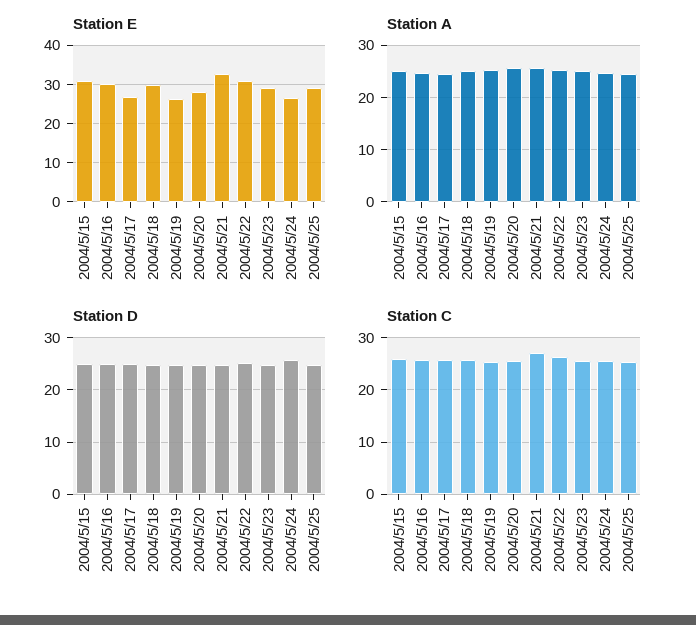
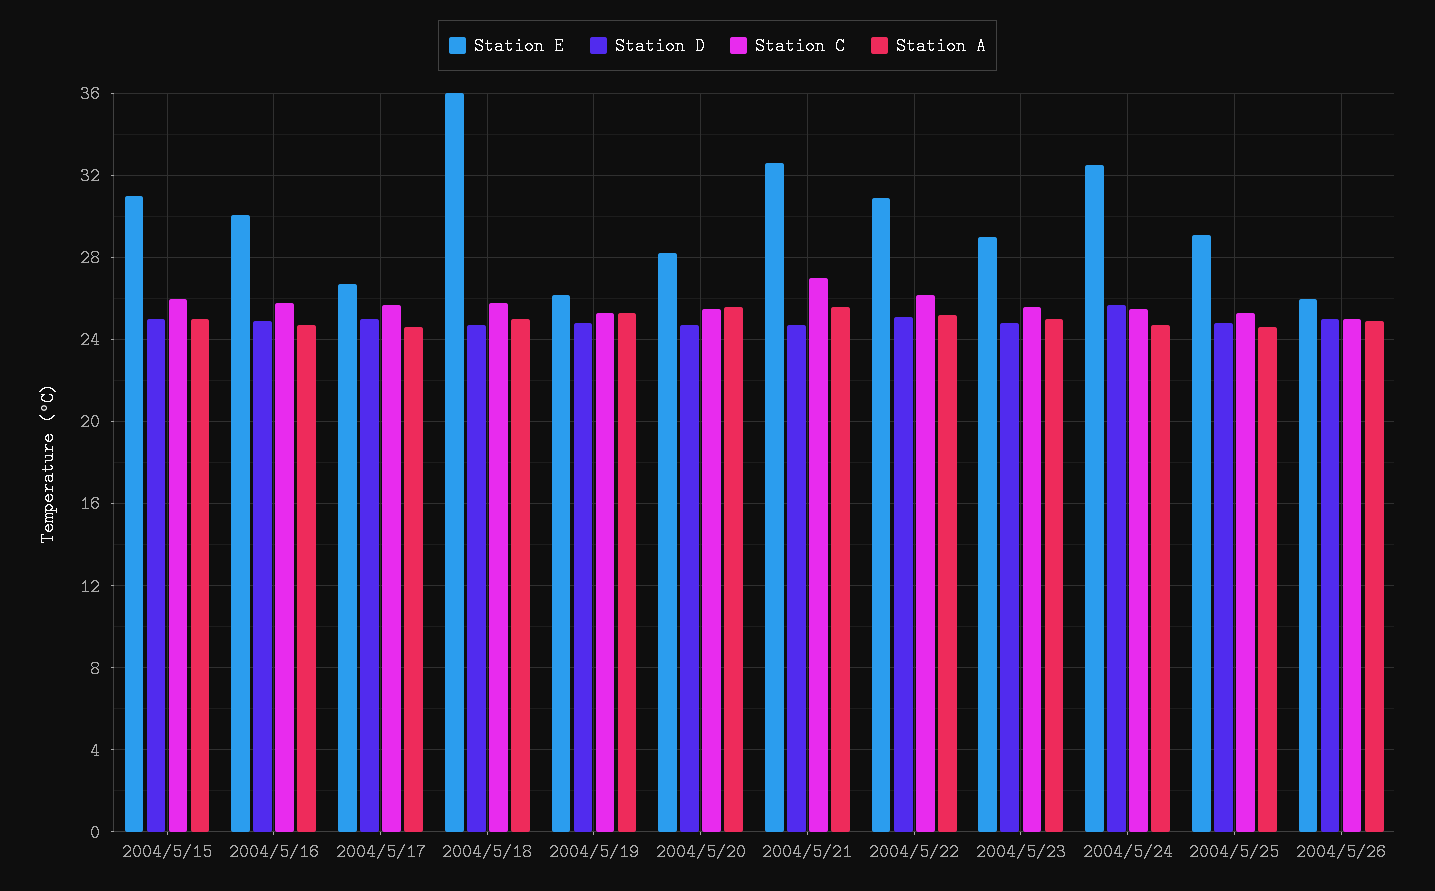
  {
    "Station E": {
      "2004/5/15": 31,
      "2004/5/16": 30,
      "2004/5/17": 26.5,
-     "2004/5/18": 30,
+     "2004/5/18": 36,
      "2004/5/19": 26,
      "2004/5/20": 28,
      "2004/5/21": 32.5,
      "2004/5/22": 31,
      "2004/5/23": 29,
-     "2004/5/24": 26,
+     "2004/5/24": 32.5,
-     "2004/5/25": 29
+     "2004/5/25": 29,
+     "2004/5/26": 26
    },
    "Station A": {
      "2004/5/15": 25,
      "2004/5/16": 24.5,
      "2004/5/17": 24.5,
      "2004/5/18": 25,
      "2004/5/19": 25.5,
      "2004/5/20": 25.5,
      "2004/5/21": 25.5,
      "2004/5/22": 25,
      "2004/5/23": 25,
      "2004/5/24": 24.5,
-     "2004/5/25": 24.5
+     "2004/5/25": 24.5,
+     "2004/5/26": 25
    },
    "Station D": {
      "2004/5/15": 25,
      "2004/5/16": 25,
      "2004/5/17": 25,
      "2004/5/18": 24.5,
      "2004/5/19": 25,
      "2004/5/20": 24.5,
      "2004/5/21": 24.5,
      "2004/5/22": 25,
      "2004/5/23": 25,
      "2004/5/24": 25.5,
-     "2004/5/25": 25
+     "2004/5/25": 25,
+     "2004/5/26": 25
    },
    "Station C": {
      "2004/5/15": 26,
      "2004/5/16": 26,
      "2004/5/17": 25.5,
      "2004/5/18": 26,
      "2004/5/19": 25.5,
      "2004/5/20": 25.5,
      "2004/5/21": 27,
      "2004/5/22": 26,
      "2004/5/23": 25.5,
      "2004/5/24": 25.5,
-     "2004/5/25": 25.5
+     "2004/5/25": 25.5,
+     "2004/5/26": 25
    }
  }

